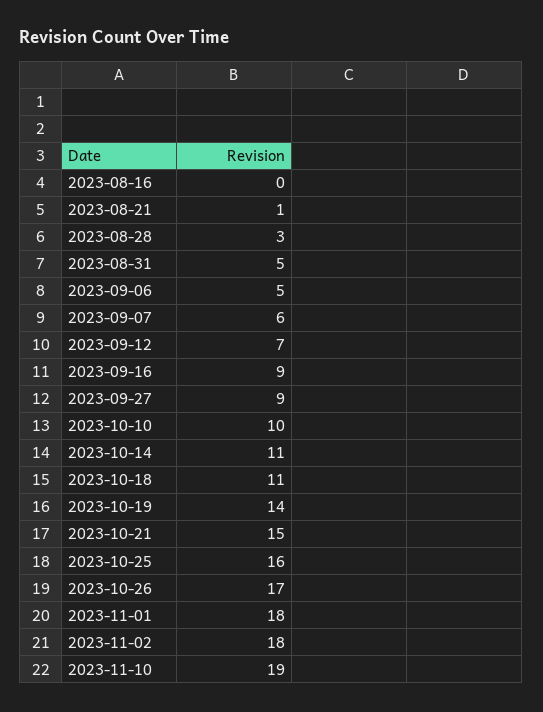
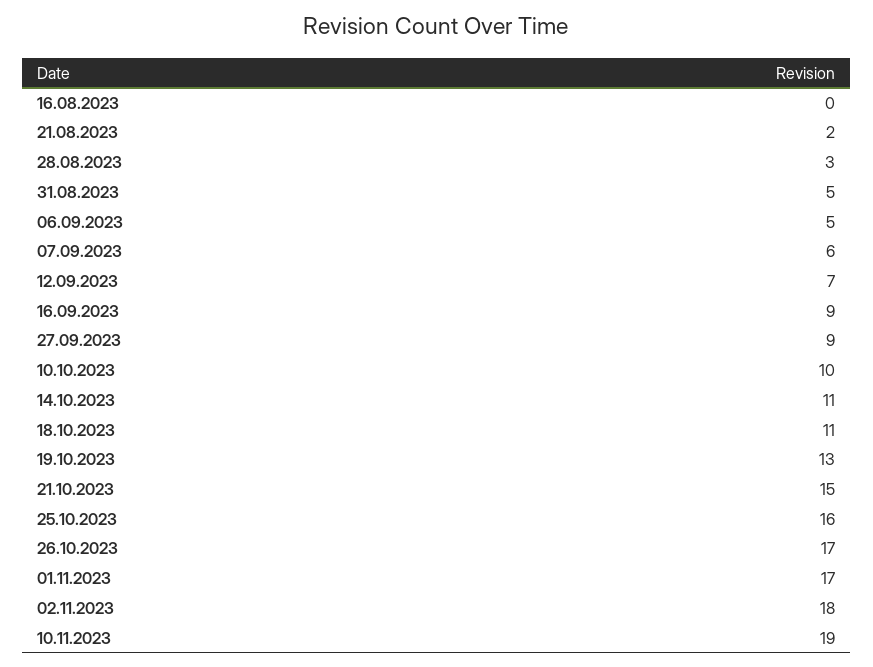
  {
    "2023-08-16": 0,
-   "2023-08-21": 1,
+   "2023-08-21": 2,
    "2023-08-28": 3,
    "2023-08-31": 5,
    "2023-09-06": 5,
    "2023-09-07": 6,
    "2023-09-12": 7,
    "2023-09-16": 9,
    "2023-09-27": 9,
    "2023-10-10": 10,
    "2023-10-14": 11,
    "2023-10-18": 11,
-   "2023-10-19": 14,
+   "2023-10-19": 13,
    "2023-10-21": 15,
    "2023-10-25": 16,
    "2023-10-26": 17,
-   "2023-11-01": 18,
+   "2023-11-01": 17,
    "2023-11-02": 18,
    "2023-11-10": 19
  }

